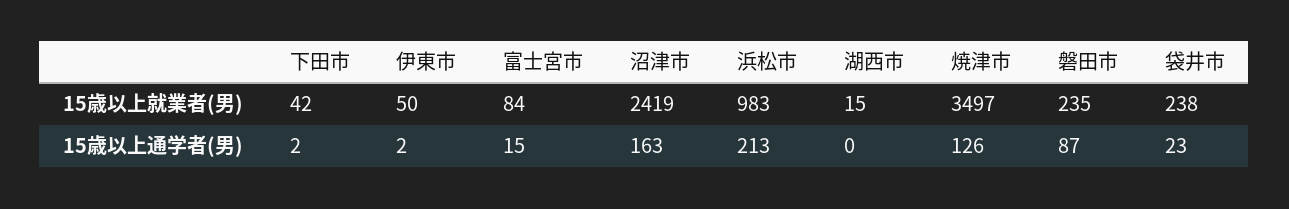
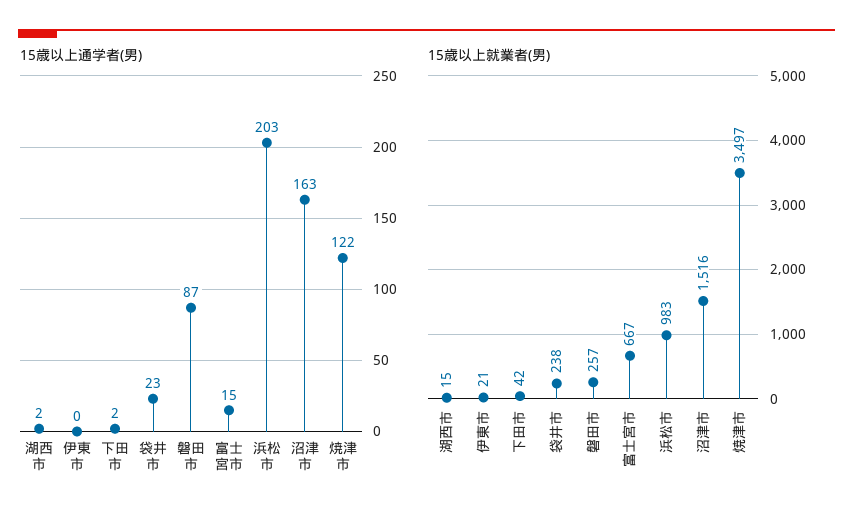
  {
    "15歳以上就業者(男)": {
      "下田市": 42,
-     "伊東市": 50,
+     "伊東市": 21,
-     "富士宮市": 84,
+     "富士宮市": 667,
-     "沼津市": 2419,
+     "沼津市": 1516,
      "浜松市": 983,
      "湖西市": 15,
      "焼津市": 3497,
-     "磐田市": 235,
+     "磐田市": 257,
      "袋井市": 238
    },
    "15歳以上通学者(男)": {
      "下田市": 2,
-     "伊東市": 2,
+     "伊東市": 0,
      "富士宮市": 15,
      "沼津市": 163,
-     "浜松市": 213,
+     "浜松市": 203,
-     "湖西市": 0,
+     "湖西市": 2,
-     "焼津市": 126,
+     "焼津市": 122,
      "磐田市": 87,
      "袋井市": 23
    }
  }

